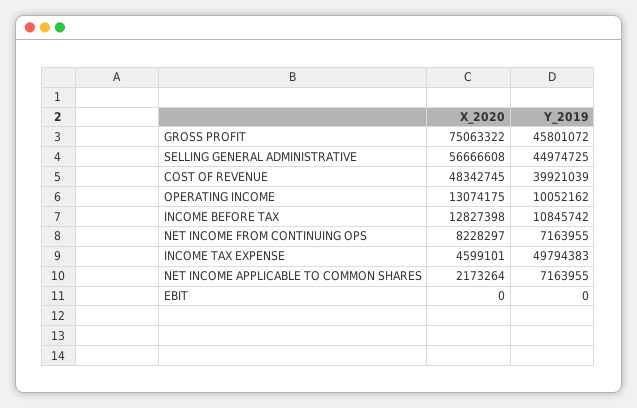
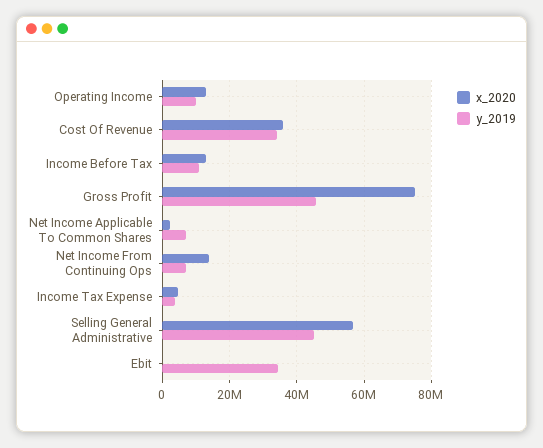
  {
    "X_2020": {
      "GROSS PROFIT": 75063322,
      "SELLING GENERAL ADMINISTRATIVE": 56666608,
-     "COST OF REVENUE": 48342745,
+     "COST OF REVENUE": 36000000,
      "OPERATING INCOME": 13074175,
      "INCOME BEFORE TAX": 12827398,
-     "NET INCOME FROM CONTINUING OPS": 8228297,
+     "NET INCOME FROM CONTINUING OPS": 14000000,
      "INCOME TAX EXPENSE": 4599101,
      "NET INCOME APPLICABLE TO COMMON SHARES": 2173264,
      "EBIT": 0
    },
    "Y_2019": {
      "GROSS PROFIT": 45801072,
      "SELLING GENERAL ADMINISTRATIVE": 44974725,
-     "COST OF REVENUE": 39921039,
+     "COST OF REVENUE": 34000000,
      "OPERATING INCOME": 10052162,
      "INCOME BEFORE TAX": 10845742,
      "NET INCOME FROM CONTINUING OPS": 7163955,
-     "INCOME TAX EXPENSE": 49794383,
+     "INCOME TAX EXPENSE": 4000000,
      "NET INCOME APPLICABLE TO COMMON SHARES": 7163955,
-     "EBIT": 0
+     "EBIT": 34000000
    }
  }

